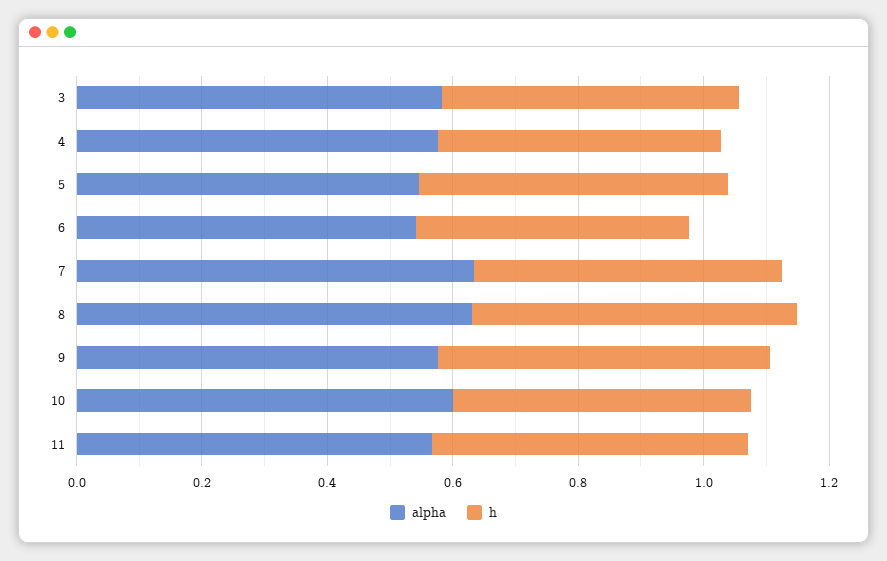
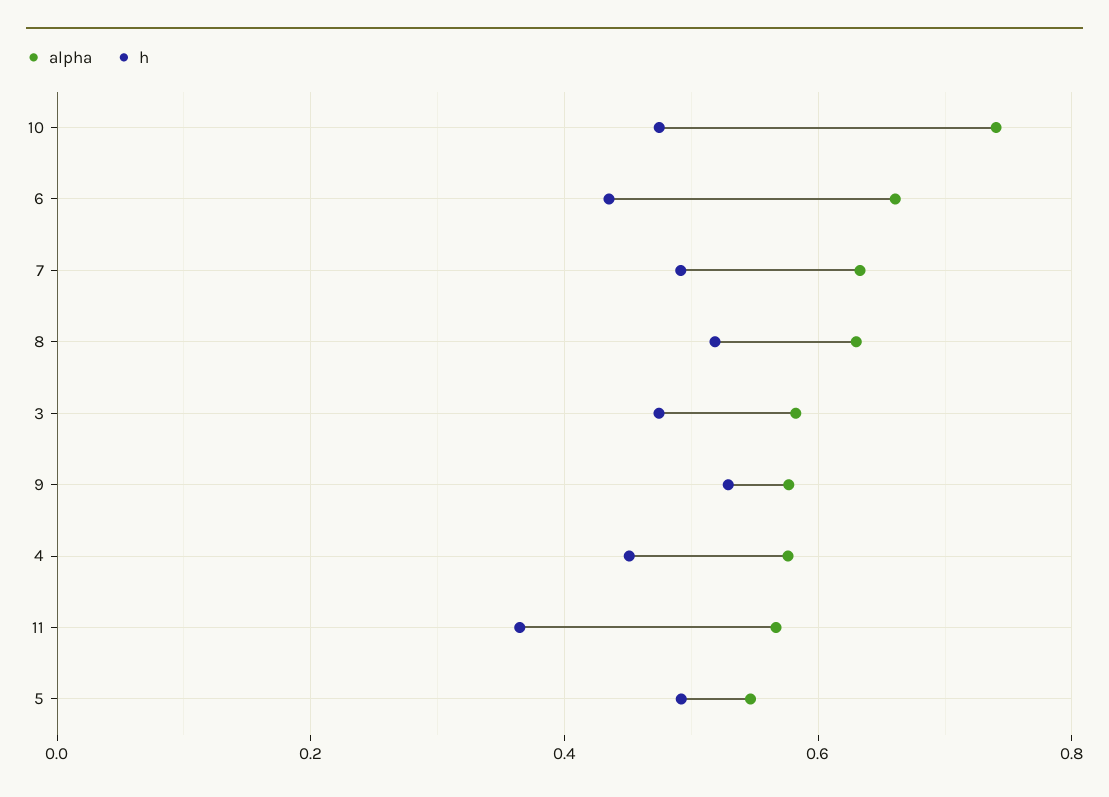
  {
    "alpha": {
      "3": 0.58,
      "4": 0.58,
      "5": 0.54,
-     "6": 0.55,
+     "6": 0.66,
      "7": 0.64,
      "8": 0.62,
      "9": 0.58,
-     "10": 0.6,
+     "10": 0.74,
      "11": 0.56
    },
    "h": {
      "3": 0.48,
      "4": 0.46,
      "5": 0.5,
      "6": 0.44,
      "7": 0.5,
      "8": 0.52,
      "9": 0.52,
      "10": 0.48,
-     "11": 0.5
+     "11": 0.36
    }
  }

